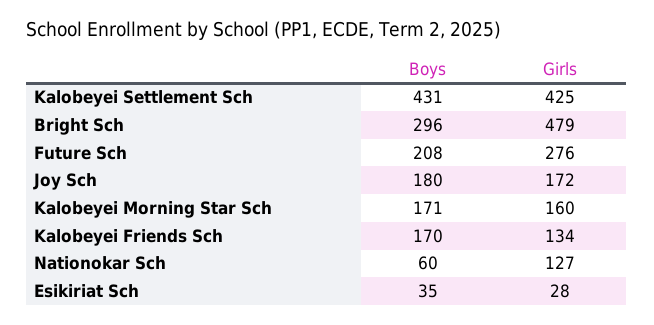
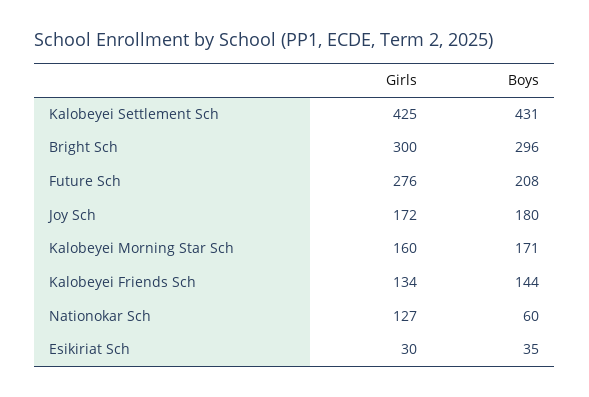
  {
    "Boys": {
      "Kalobeyei Settlement Sch": 431,
      "Bright Sch": 296,
      "Future Sch": 208,
      "Joy Sch": 180,
      "Kalobeyei Morning Star Sch": 171,
-     "Kalobeyei Friends Sch": 170,
+     "Kalobeyei Friends Sch": 144,
      "Nationokar Sch": 60,
      "Esikiriat Sch": 35
    },
    "Girls": {
      "Kalobeyei Settlement Sch": 425,
-     "Bright Sch": 479,
+     "Bright Sch": 300,
      "Future Sch": 276,
      "Joy Sch": 172,
      "Kalobeyei Morning Star Sch": 160,
      "Kalobeyei Friends Sch": 134,
      "Nationokar Sch": 127,
-     "Esikiriat Sch": 28
+     "Esikiriat Sch": 30
    }
  }

